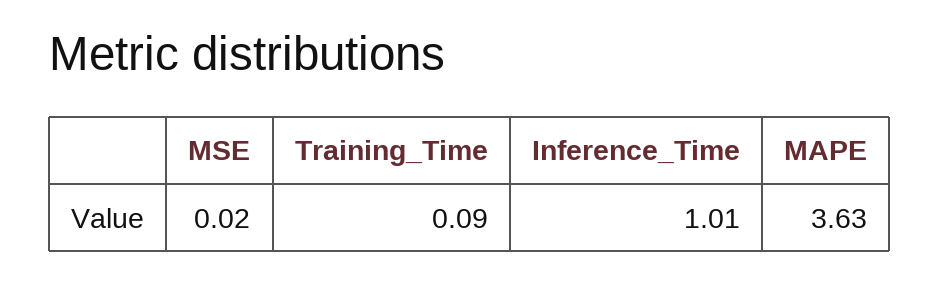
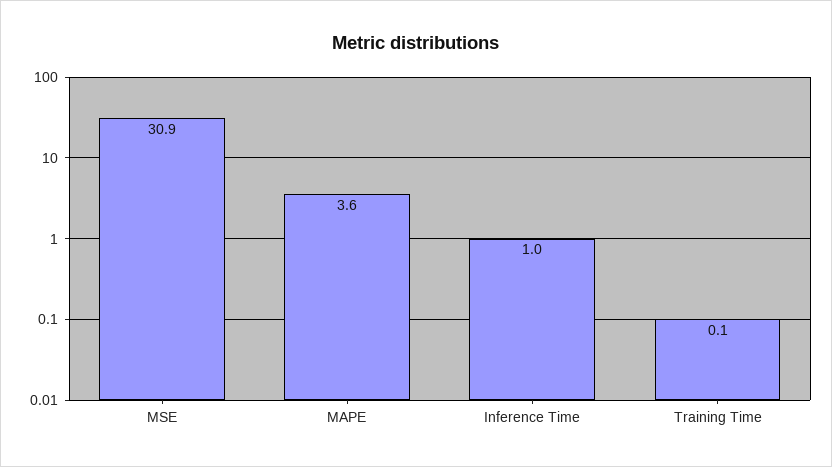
  {
-   "MSE": 0.02,
+   "MSE": 30.9,
    "Training_Time": 0.09,
    "Inference_Time": 1.01,
    "MAPE": 3.63
  }

